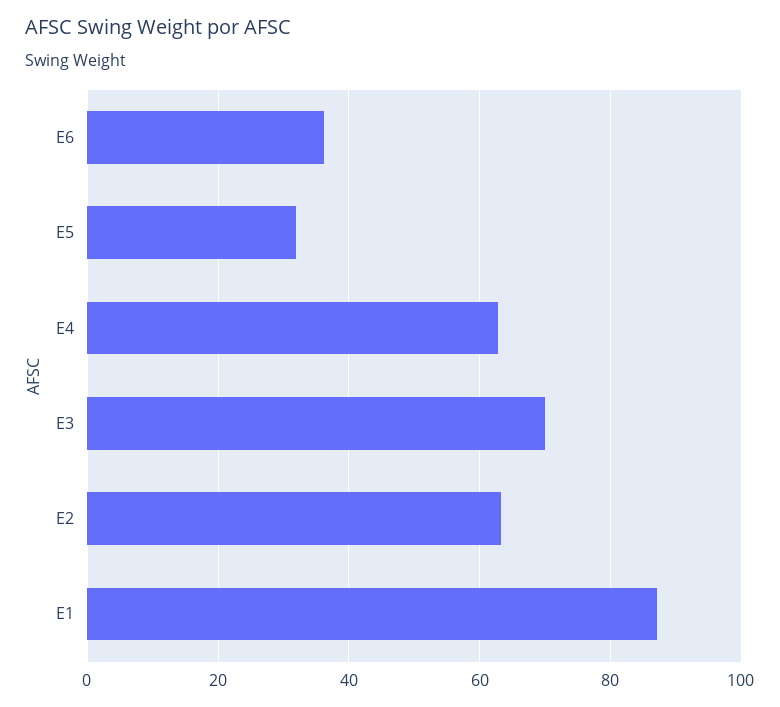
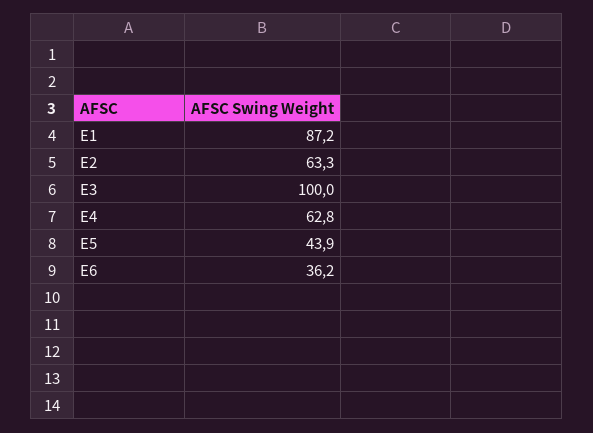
  {
    "E6": 36.2,
-   "E5": 32,
+   "E5": 43.9,
    "E4": 62.8,
-   "E3": 70,
+   "E3": 100,
    "E2": 63.3,
    "E1": 87.2
  }

